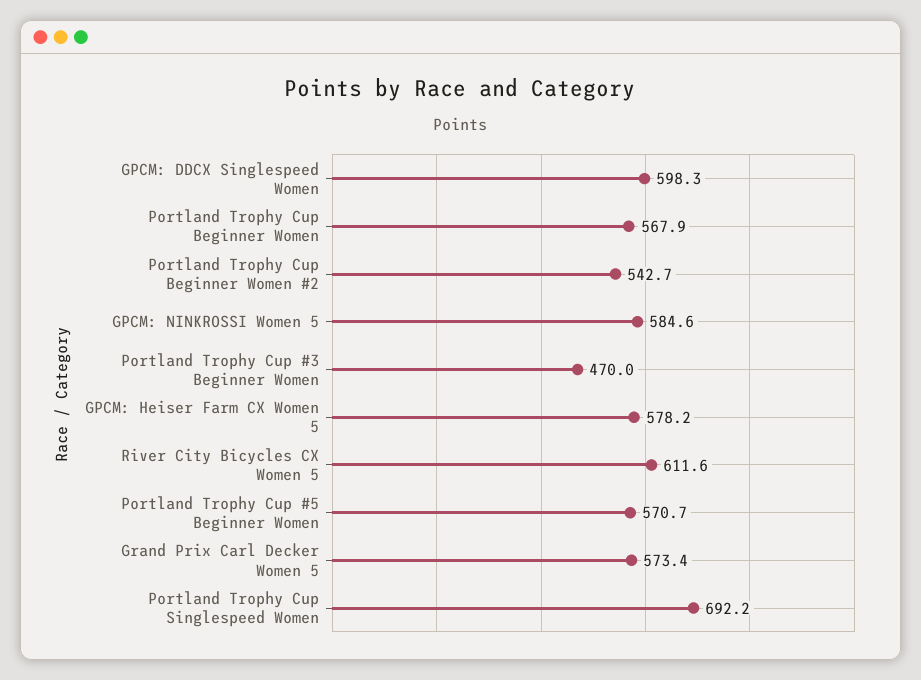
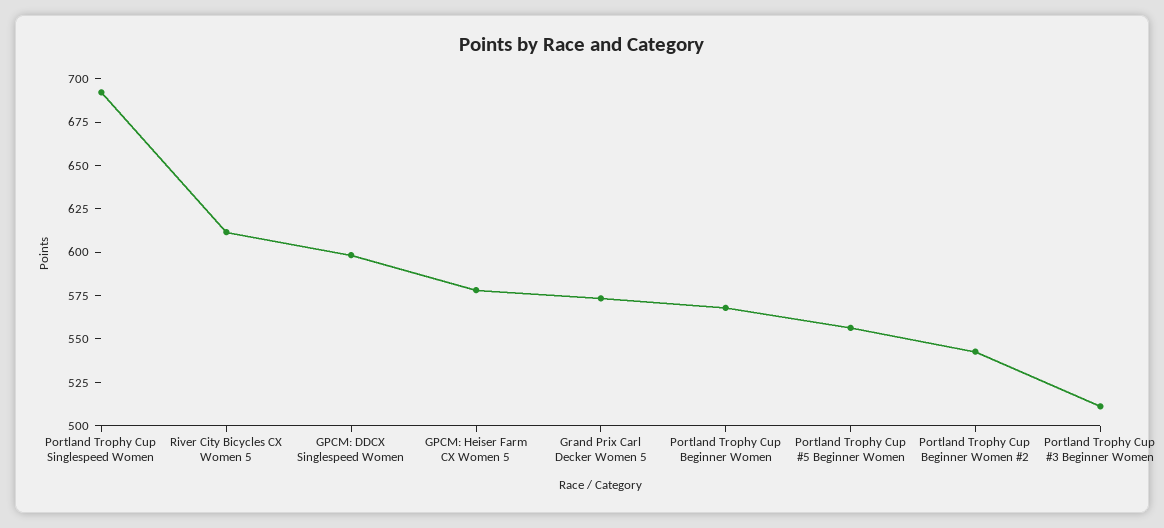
  {
    "GPCM: DDCX Singlespeed Women": 598.3,
    "Portland Trophy Cup Beginner Women": 567.9,
    "Portland Trophy Cup Beginner Women #2": 542.7,
-   "GPCM: NINKROSSI Women 5": 584.6,
-   "Portland Trophy Cup #3 Beginner Women": 470,
+   "Portland Trophy Cup #3 Beginner Women": 510,
    "GPCM: Heiser Farm CX Women 5": 578.2,
    "River City Bicycles CX Women 5": 611.6,
-   "Portland Trophy Cup #5 Beginner Women": 570.7,
+   "Portland Trophy Cup #5 Beginner Women": 555,
    "Grand Prix Carl Decker Women 5": 573.4,
    "Portland Trophy Cup Singlespeed Women": 692.2
  }

